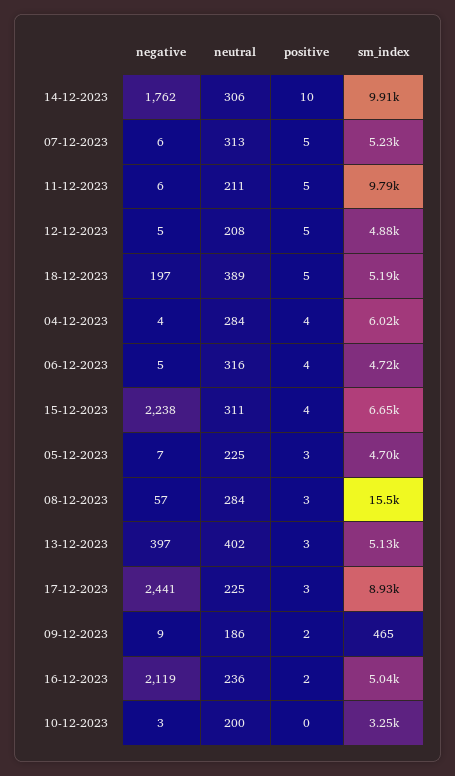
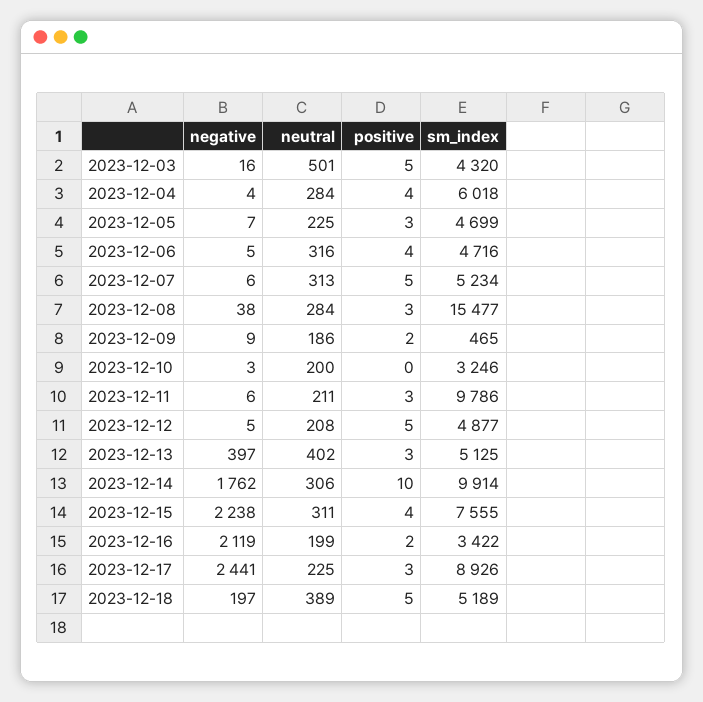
  {
    "negative": {
      "14-12-2023": 1762,
      "07-12-2023": 6,
      "11-12-2023": 6,
      "12-12-2023": 5,
      "18-12-2023": 197,
      "04-12-2023": 4,
      "06-12-2023": 5,
      "15-12-2023": 2238,
      "05-12-2023": 7,
-     "08-12-2023": 57,
+     "08-12-2023": 38,
      "13-12-2023": 397,
      "17-12-2023": 2441,
      "09-12-2023": 9,
      "16-12-2023": 2119,
-     "10-12-2023": 3
+     "10-12-2023": 3,
+     "2023-12-03": 16
    },
    "neutral": {
      "14-12-2023": 306,
      "07-12-2023": 313,
      "11-12-2023": 211,
      "12-12-2023": 208,
      "18-12-2023": 389,
      "04-12-2023": 284,
      "06-12-2023": 316,
      "15-12-2023": 311,
      "05-12-2023": 225,
      "08-12-2023": 284,
      "13-12-2023": 402,
      "17-12-2023": 225,
      "09-12-2023": 186,
-     "16-12-2023": 236,
+     "16-12-2023": 199,
-     "10-12-2023": 200
+     "10-12-2023": 200,
+     "2023-12-03": 501
    },
    "positive": {
      "14-12-2023": 10,
      "07-12-2023": 5,
-     "11-12-2023": 5,
+     "11-12-2023": 3,
      "12-12-2023": 5,
      "18-12-2023": 5,
      "04-12-2023": 4,
      "06-12-2023": 4,
      "15-12-2023": 4,
      "05-12-2023": 3,
      "08-12-2023": 3,
      "13-12-2023": 3,
      "17-12-2023": 3,
      "09-12-2023": 2,
      "16-12-2023": 2,
-     "10-12-2023": 0
+     "10-12-2023": 0,
+     "2023-12-03": 5
    },
    "sm_index": {
      "14-12-2023": 9914,
      "07-12-2023": 5234,
      "11-12-2023": 9786,
      "12-12-2023": 4877,
      "18-12-2023": 5189,
      "04-12-2023": 6018,
      "06-12-2023": 4716,
-     "15-12-2023": 6650,
+     "15-12-2023": 7555,
      "05-12-2023": 4699,
      "08-12-2023": 15477,
      "13-12-2023": 5125,
      "17-12-2023": 8926,
      "09-12-2023": 465,
-     "16-12-2023": 5040,
+     "16-12-2023": 3422,
-     "10-12-2023": 3246
+     "10-12-2023": 3246,
+     "2023-12-03": 4320
    }
  }

